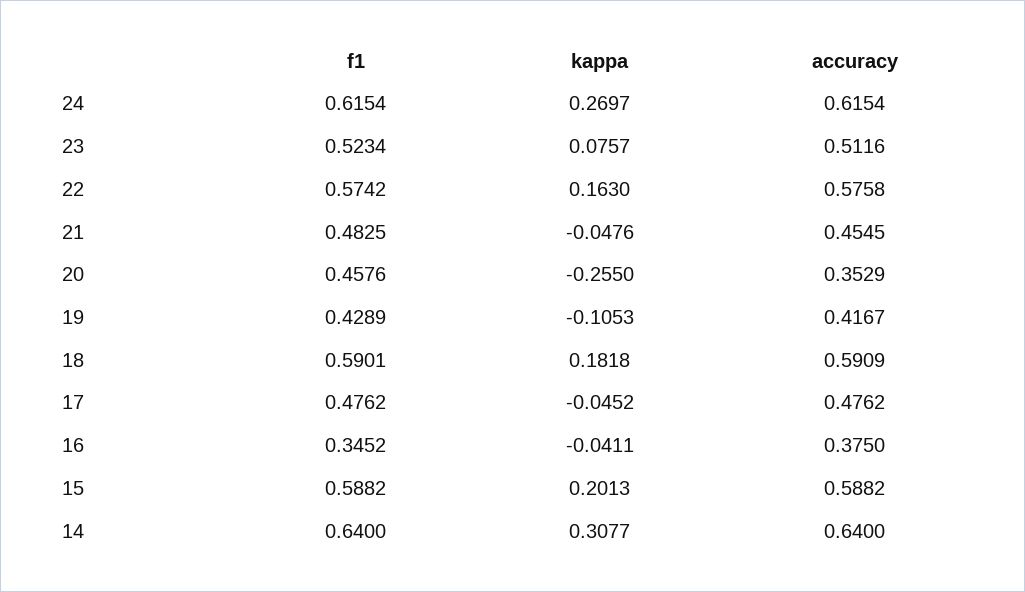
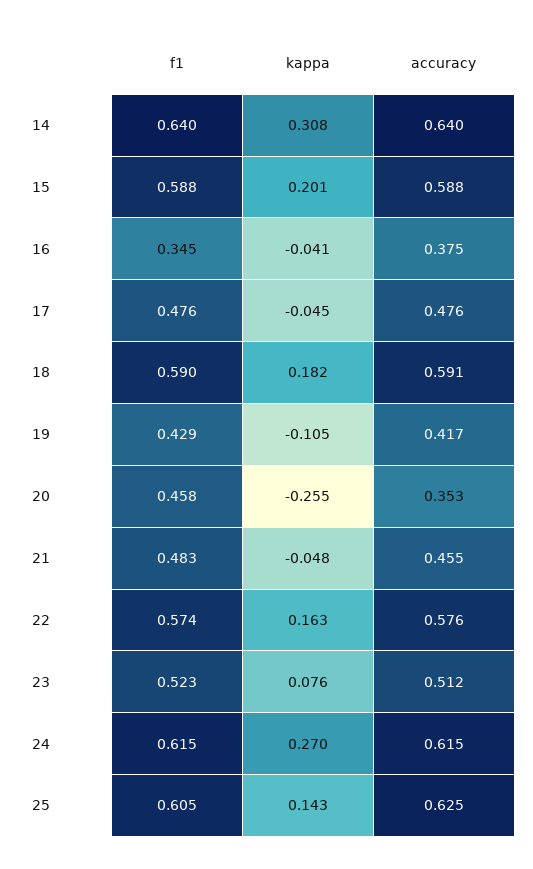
  {
    "f1": {
      "24": 0.6154,
      "23": 0.5234,
      "22": 0.5742,
      "21": 0.4825,
      "20": 0.4576,
      "19": 0.4289,
      "18": 0.5901,
      "17": 0.4762,
      "16": 0.3452,
      "15": 0.5882,
-     "14": 0.64
+     "14": 0.64,
+     "25": 0.605
    },
    "kappa": {
      "24": 0.2697,
      "23": 0.0757,
      "22": 0.163,
      "21": -0.0476,
      "20": -0.255,
      "19": -0.1053,
      "18": 0.1818,
      "17": -0.0452,
      "16": -0.0411,
      "15": 0.2013,
-     "14": 0.3077
+     "14": 0.3077,
+     "25": 0.143
    },
    "accuracy": {
      "24": 0.6154,
      "23": 0.5116,
      "22": 0.5758,
      "21": 0.4545,
      "20": 0.3529,
      "19": 0.4167,
      "18": 0.5909,
      "17": 0.4762,
      "16": 0.375,
      "15": 0.5882,
-     "14": 0.64
+     "14": 0.64,
+     "25": 0.625
    }
  }

